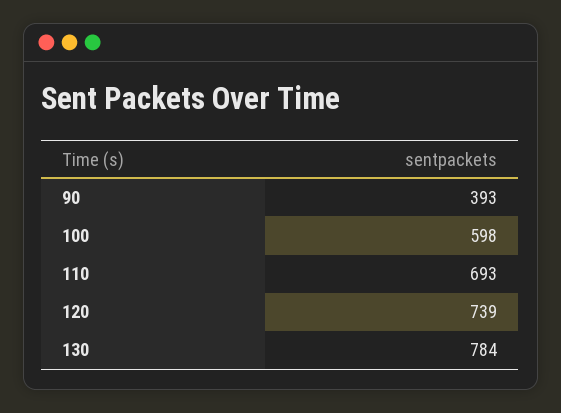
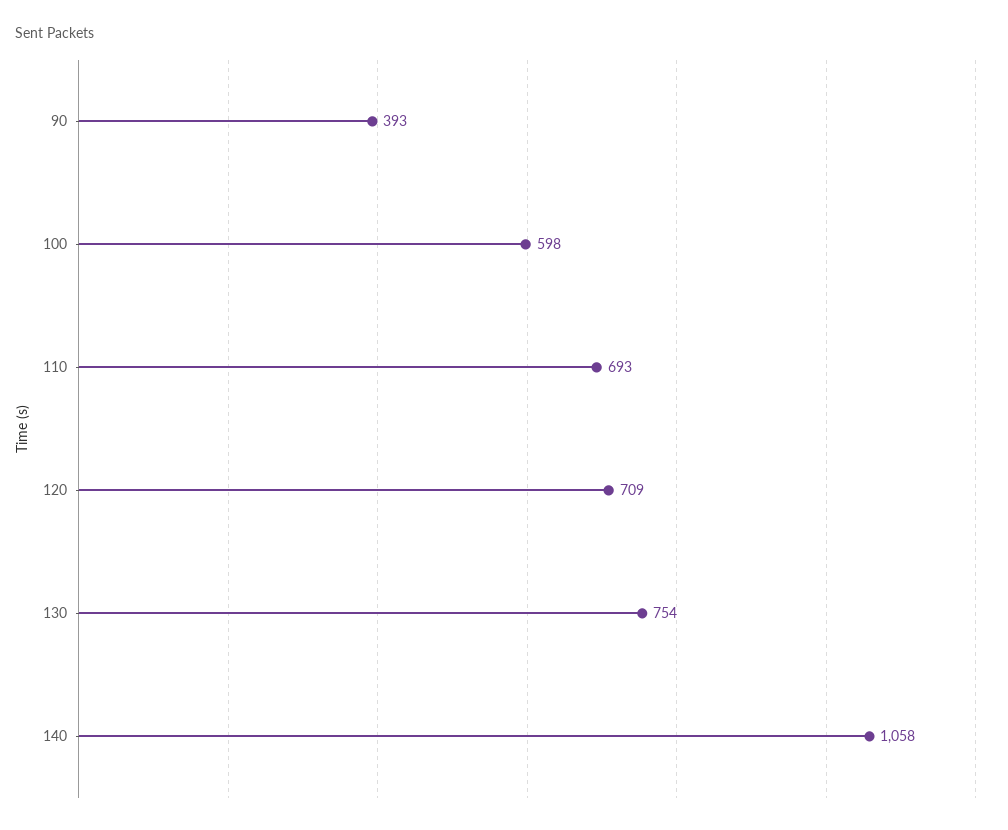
  {
    "90": 393,
    "100": 598,
    "110": 693,
-   "120": 739,
+   "120": 709,
-   "130": 784
+   "130": 754,
+   "140": 1058
  }

